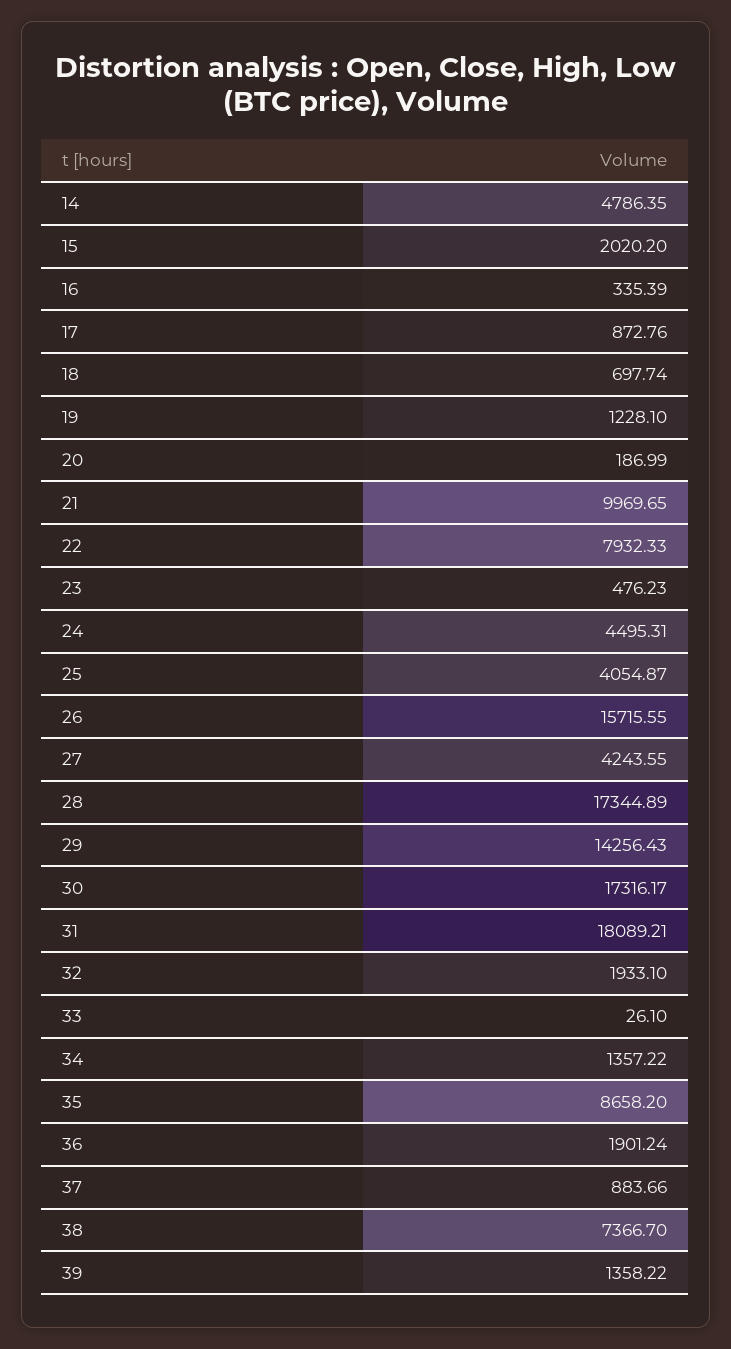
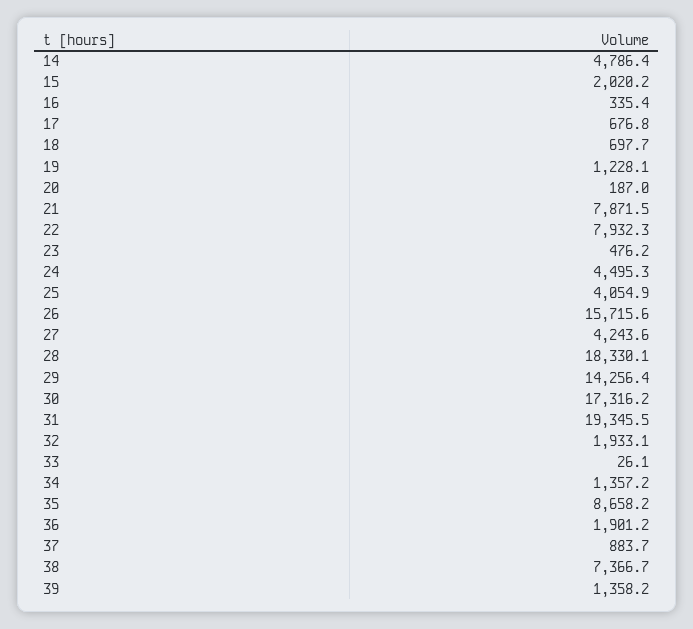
  {
    "14": 4786.35,
    "15": 2020.2,
    "16": 335.39,
-   "17": 872.76,
+   "17": 676.8,
    "18": 697.74,
    "19": 1228.1,
    "20": 186.99,
-   "21": 9969.65,
+   "21": 7871.5,
    "22": 7932.33,
    "23": 476.23,
    "24": 4495.31,
    "25": 4054.87,
    "26": 15715.55,
    "27": 4243.55,
-   "28": 17344.89,
+   "28": 18330.1,
    "29": 14256.43,
    "30": 17316.17,
-   "31": 18089.21,
+   "31": 19345.5,
    "32": 1933.1,
    "33": 26.1,
    "34": 1357.22,
    "35": 8658.2,
    "36": 1901.24,
    "37": 883.66,
    "38": 7366.7,
    "39": 1358.22
  }

